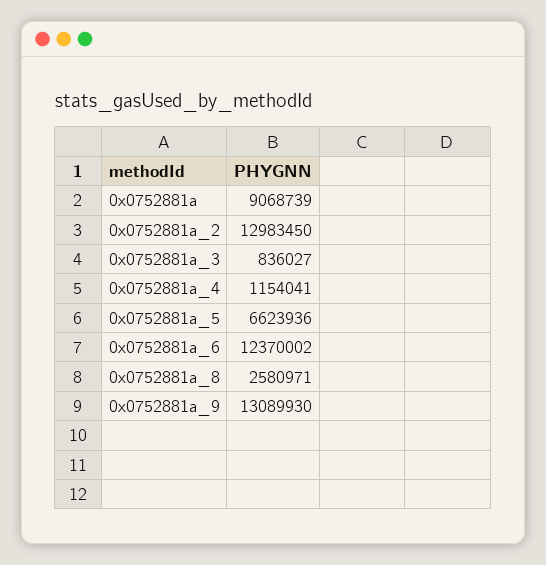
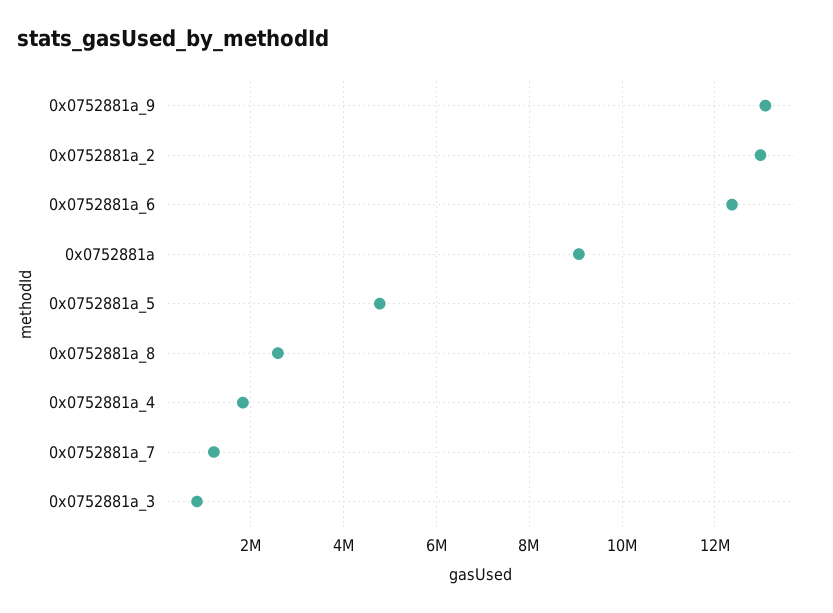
  {
    "0x0752881a": 9068739,
    "0x0752881a_2": 12983450,
    "0x0752881a_3": 836027,
-   "0x0752881a_4": 1154041,
+   "0x0752881a_4": 1800000,
-   "0x0752881a_5": 6623936,
+   "0x0752881a_5": 4800000,
    "0x0752881a_6": 12370002,
    "0x0752881a_8": 2580971,
-   "0x0752881a_9": 13089930
+   "0x0752881a_9": 13089930,
+   "0x0752881a_7": 1200000
  }

